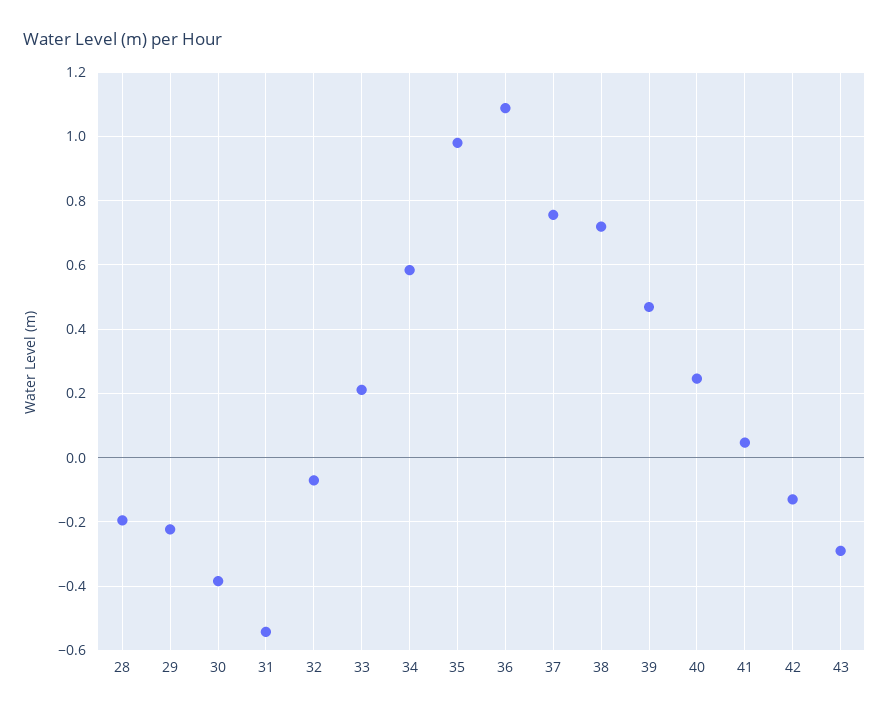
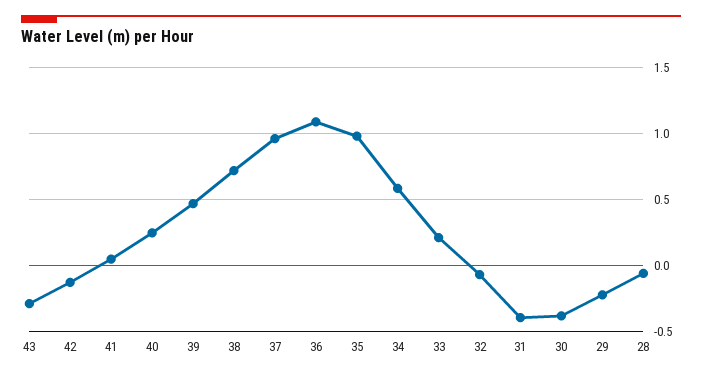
  {
-   "28": -0.2,
+   "28": -0.05,
    "29": -0.22,
    "30": -0.38,
-   "31": -0.54,
+   "31": -0.4,
    "32": -0.08,
    "33": 0.22,
    "34": 0.58,
    "35": 0.98,
    "36": 1.08,
-   "37": 0.76,
+   "37": 0.95,
    "38": 0.72,
    "39": 0.46,
    "40": 0.24,
    "41": 0.04,
    "42": -0.14,
    "43": -0.3
  }

